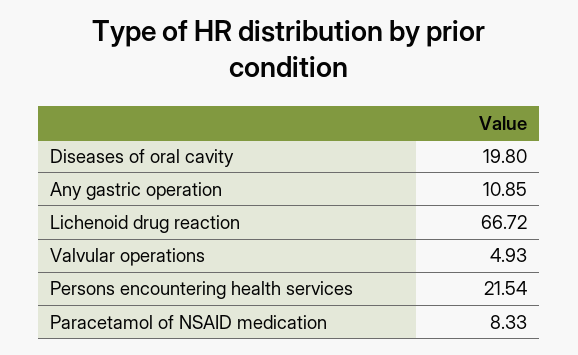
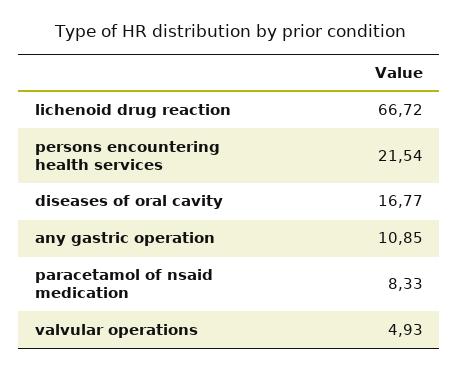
  {
-   "Diseases of oral cavity": 19.8,
+   "Diseases of oral cavity": 16.77,
    "Any gastric operation": 10.85,
    "Lichenoid drug reaction": 66.72,
    "Valvular operations": 4.93,
    "Persons encountering health services": 21.54,
    "Paracetamol of NSAID medication": 8.33
  }

